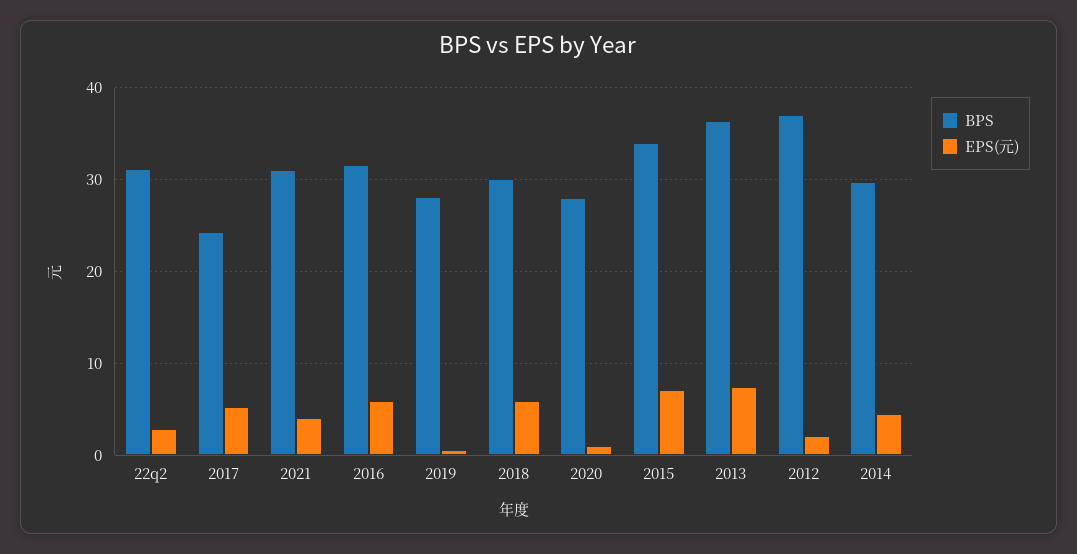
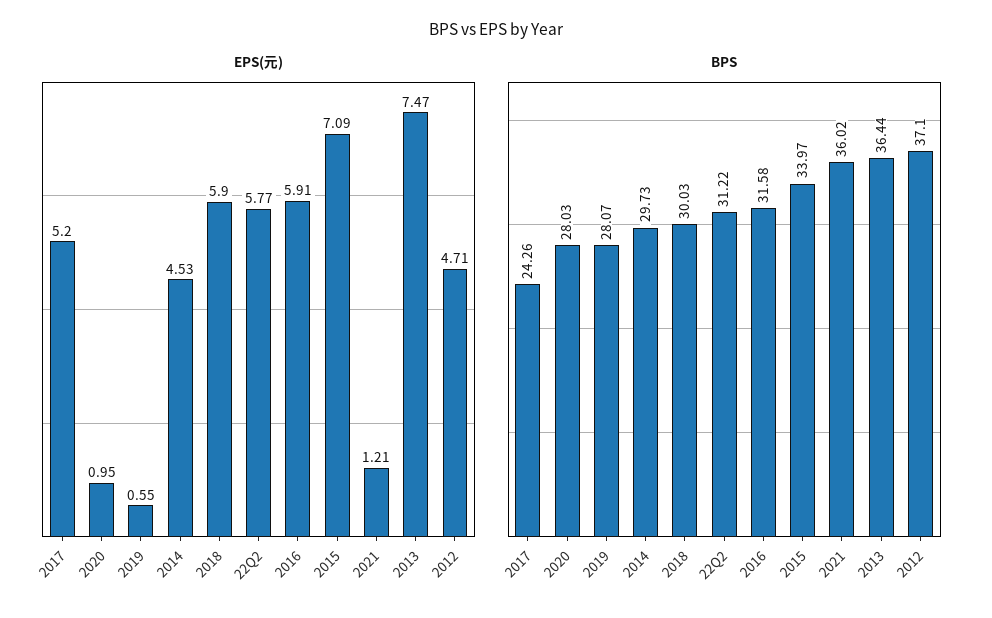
  {
    "BPS": {
      "22q2": 31.22,
      "2017": 24.26,
-     "2021": 31,
+     "2021": 36.02,
      "2016": 31.58,
      "2019": 28.07,
      "2018": 30.03,
      "2020": 28.03,
      "2015": 33.97,
      "2013": 36.44,
      "2012": 37.1,
      "2014": 29.73
    },
    "EPS(元)": {
-     "22q2": 3,
+     "22q2": 5.77,
      "2017": 5.2,
-     "2021": 4,
+     "2021": 1.21,
      "2016": 5.91,
      "2019": 0.55,
      "2018": 5.9,
      "2020": 0.95,
      "2015": 7.09,
      "2013": 7.47,
-     "2012": 2,
+     "2012": 4.71,
      "2014": 4.53
    }
  }

